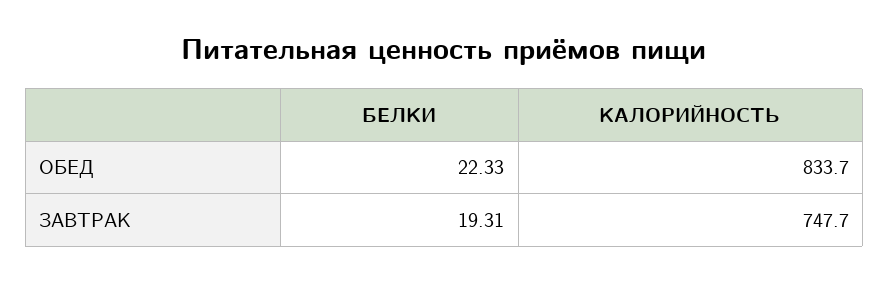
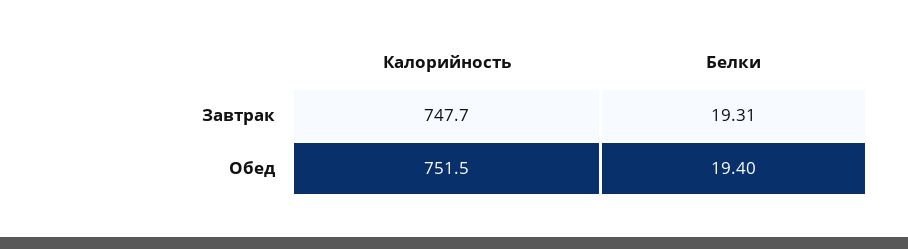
  {
    "БЕЛКИ": {
-     "ОБЕД": 22.33,
+     "ОБЕД": 19.4,
      "ЗАВТРАК": 19.31
    },
    "КАЛОРИЙНОСТЬ": {
-     "ОБЕД": 833.7,
+     "ОБЕД": 751.5,
      "ЗАВТРАК": 747.7
    }
  }

